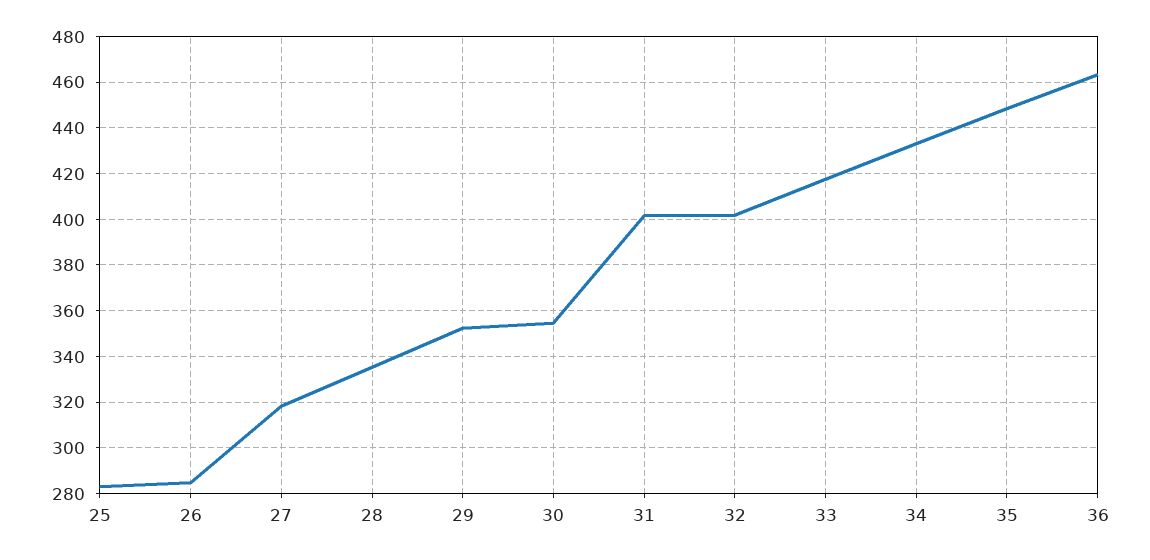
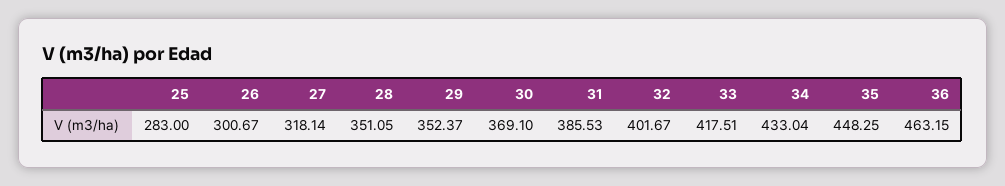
  {
    "25": 283,
-   "26": 285,
+   "26": 300.67,
    "27": 318.14,
-   "28": 335,
+   "28": 351.05,
    "29": 352.37,
-   "30": 355,
+   "30": 369.1,
-   "31": 400,
+   "31": 385.53,
    "32": 401.67,
    "33": 417.51,
    "34": 433.04,
    "35": 448.25,
    "36": 463.15
  }

